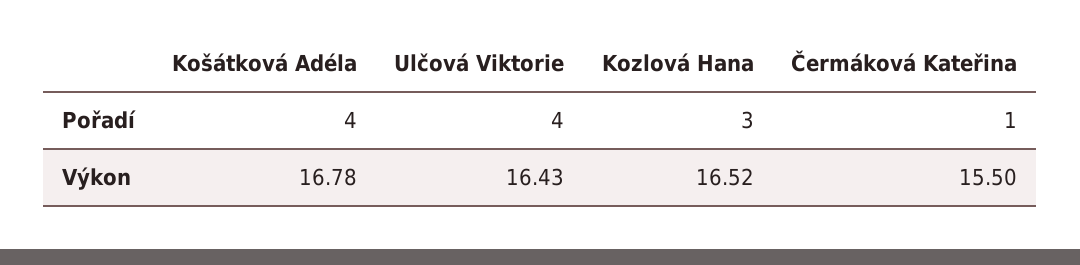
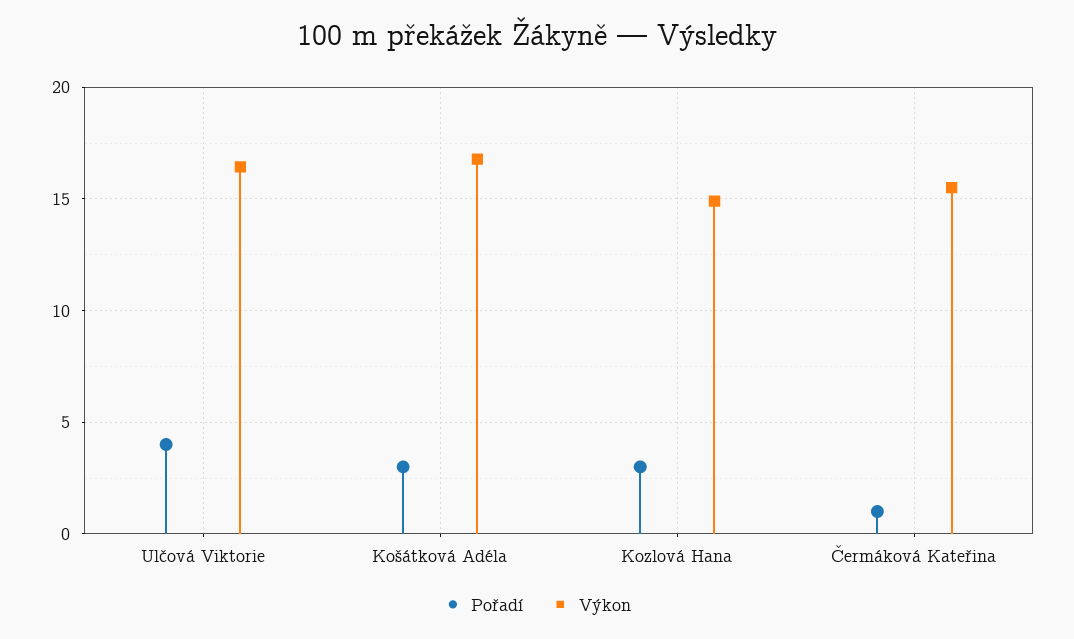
  {
    "Pořadí": {
-     "Košátková Adéla": 4,
+     "Košátková Adéla": 3,
      "Ulčová Viktorie": 4,
      "Kozlová Hana": 3,
      "Čermáková Kateřina": 1
    },
    "Výkon": {
      "Košátková Adéla": 16.78,
      "Ulčová Viktorie": 16.43,
-     "Kozlová Hana": 16.52,
+     "Kozlová Hana": 15,
      "Čermáková Kateřina": 15.5
    }
  }

